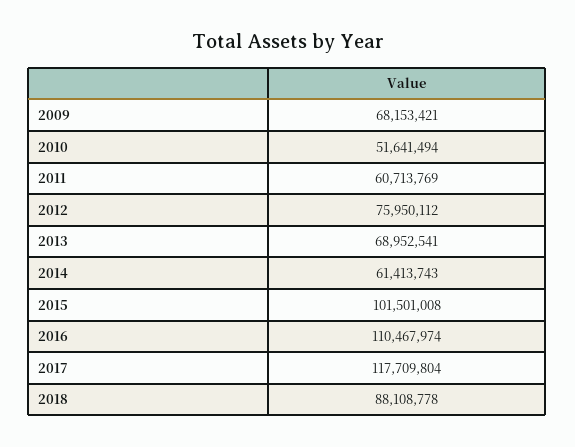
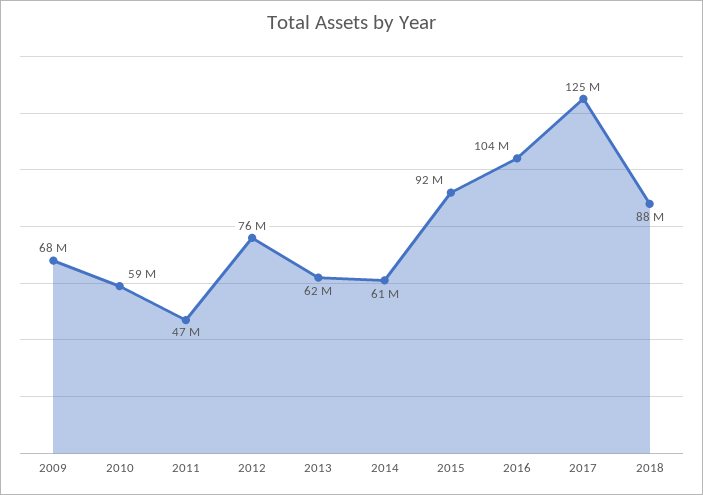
  {
    "2009": 68153421,
-   "2010": 51641494,
+   "2010": 59000000,
-   "2011": 60713769,
+   "2011": 47000000,
    "2012": 75950112,
-   "2013": 68952541,
+   "2013": 62000000,
    "2014": 61413743,
-   "2015": 101501008,
+   "2015": 92000000,
-   "2016": 110467974,
+   "2016": 104000000,
-   "2017": 117709804,
+   "2017": 125000000,
    "2018": 88108778
  }

